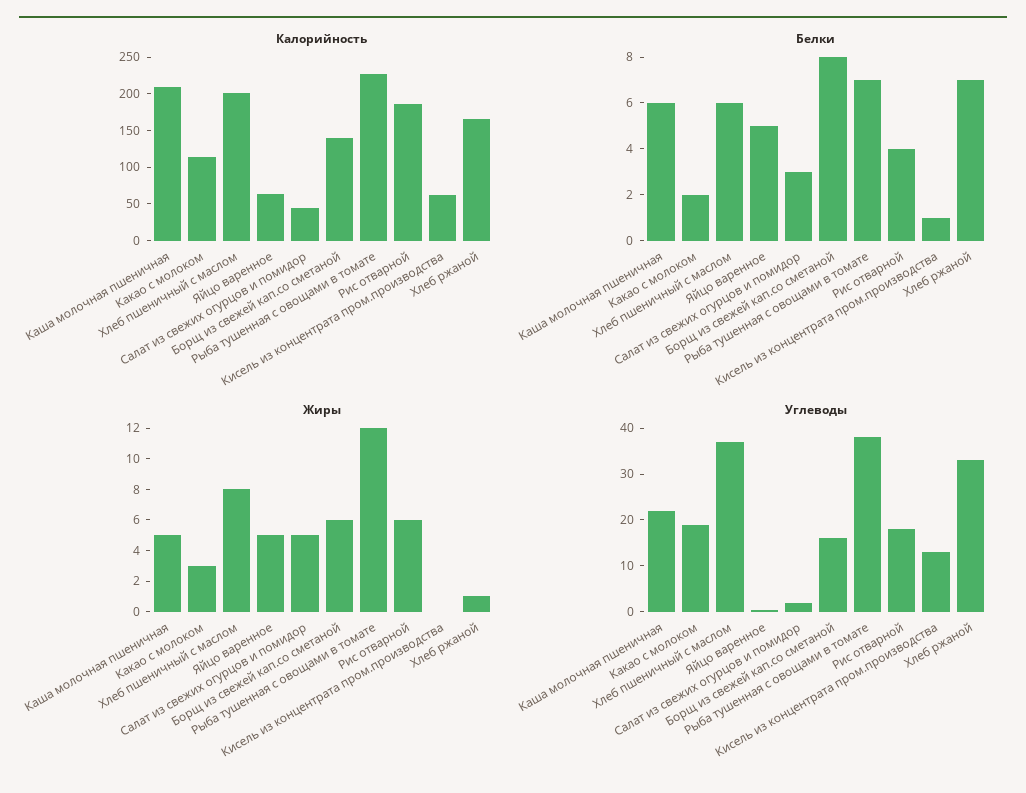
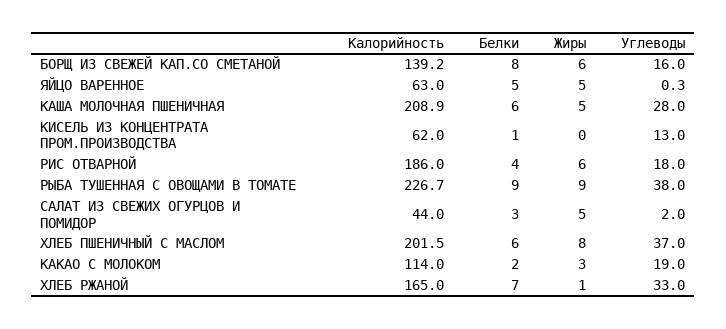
  {
    "Калорийность": {
      "Каша молочная пшеничная": 208.9,
      "Какао с молоком": 114,
      "Хлеб пшеничный с маслом": 201.5,
      "Яйцо варенное": 63,
      "Салат из свежих огурцов и помидор": 44,
      "Борщ из свежей кап.со сметаной": 139.2,
      "Рыба тушенная с овощами в томате": 226.7,
      "Рис отварной": 186,
      "Кисель из концентрата пром.производства": 62,
      "Хлеб ржаной": 165
    },
    "Белки": {
      "Каша молочная пшеничная": 6,
      "Какао с молоком": 2,
      "Хлеб пшеничный с маслом": 6,
      "Яйцо варенное": 5,
      "Салат из свежих огурцов и помидор": 3,
      "Борщ из свежей кап.со сметаной": 8,
-     "Рыба тушенная с овощами в томате": 7,
+     "Рыба тушенная с овощами в томате": 9,
      "Рис отварной": 4,
      "Кисель из концентрата пром.производства": 1,
      "Хлеб ржаной": 7
    },
    "Жиры": {
      "Каша молочная пшеничная": 5,
      "Какао с молоком": 3,
      "Хлеб пшеничный с маслом": 8,
      "Яйцо варенное": 5,
      "Салат из свежих огурцов и помидор": 5,
      "Борщ из свежей кап.со сметаной": 6,
-     "Рыба тушенная с овощами в томате": 12,
+     "Рыба тушенная с овощами в томате": 9,
      "Рис отварной": 6,
      "Кисель из концентрата пром.производства": 0,
      "Хлеб ржаной": 1
    },
    "Углеводы": {
-     "Каша молочная пшеничная": 22,
+     "Каша молочная пшеничная": 28,
      "Какао с молоком": 19,
      "Хлеб пшеничный с маслом": 37,
      "Яйцо варенное": 0.3,
      "Салат из свежих огурцов и помидор": 2,
      "Борщ из свежей кап.со сметаной": 16,
      "Рыба тушенная с овощами в томате": 38,
      "Рис отварной": 18,
      "Кисель из концентрата пром.производства": 13,
      "Хлеб ржаной": 33
    }
  }

